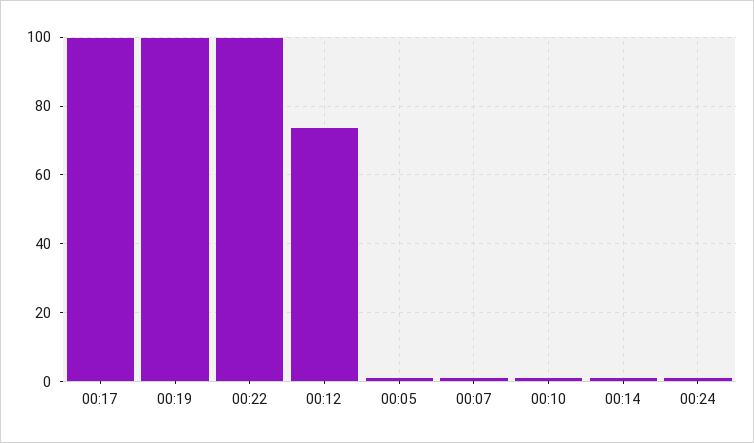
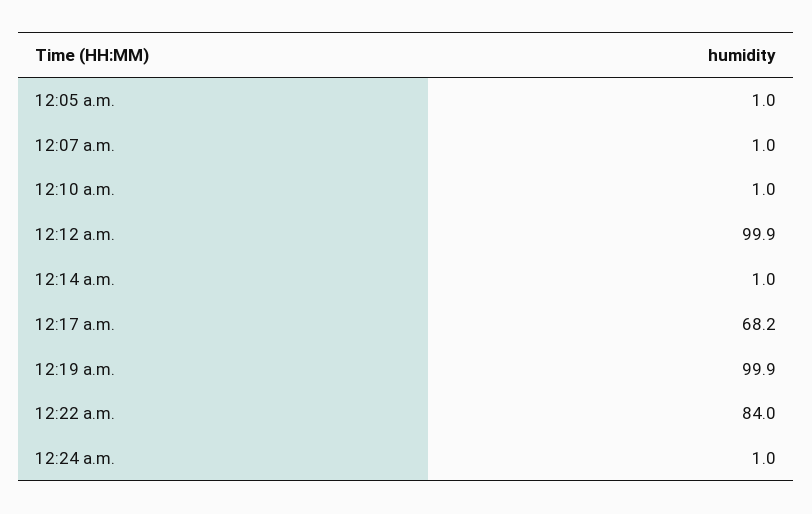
  {
-   "00:17": 100,
+   "00:17": 68.2,
    "00:19": 99.9,
-   "00:22": 100,
+   "00:22": 84,
-   "00:12": 74,
+   "00:12": 99.9,
    "00:05": 1,
    "00:07": 1,
    "00:10": 1,
    "00:14": 1,
    "00:24": 1
  }

